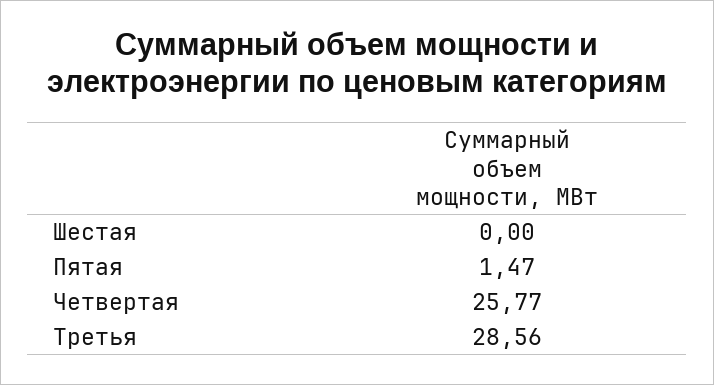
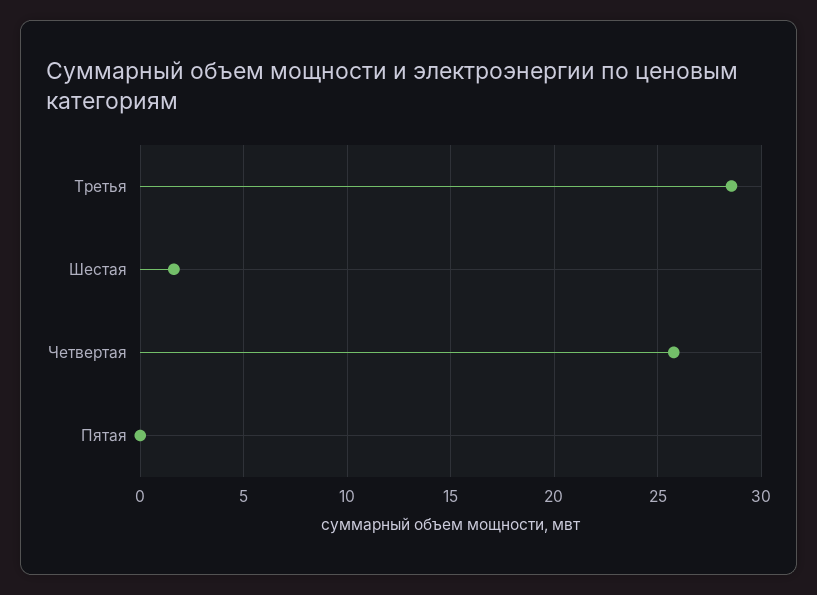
  {
-   "Шестая": 0,
+   "Шестая": 1.5,
-   "Пятая": 1.47,
+   "Пятая": 0,
    "Четвертая": 25.77,
    "Третья": 28.56
  }

